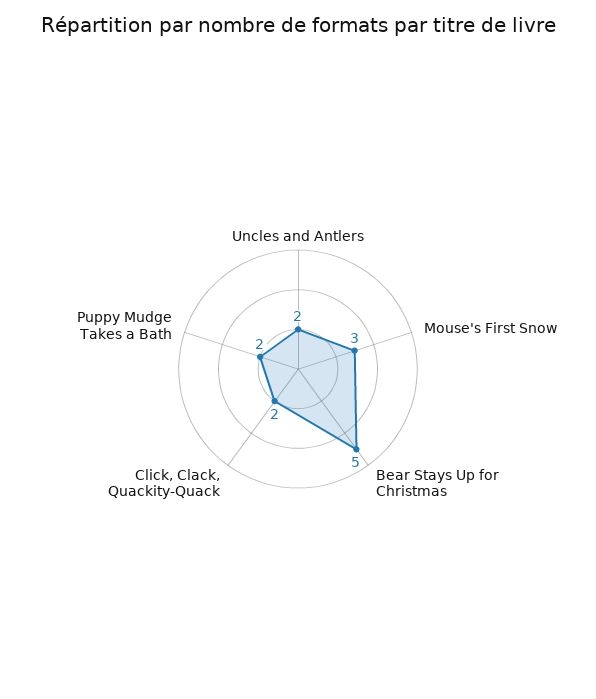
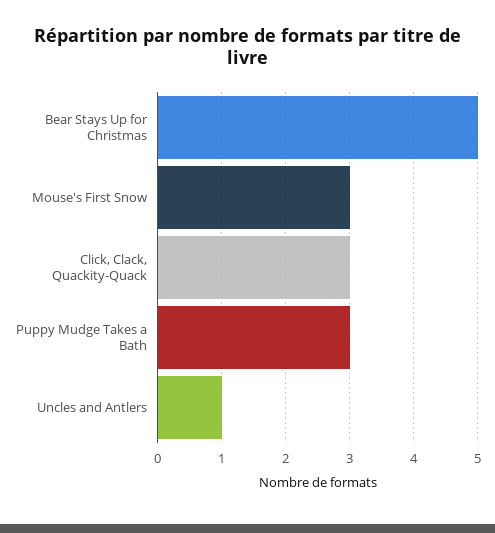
  {
-   "Uncles and Antlers": 2,
+   "Uncles and Antlers": 1,
    "Mouse's First Snow": 3,
    "Bear Stays Up for Christmas": 5,
-   "Click, Clack, Quackity-Quack": 2,
+   "Click, Clack, Quackity-Quack": 3,
-   "Puppy Mudge Takes a Bath": 2
+   "Puppy Mudge Takes a Bath": 3
  }

